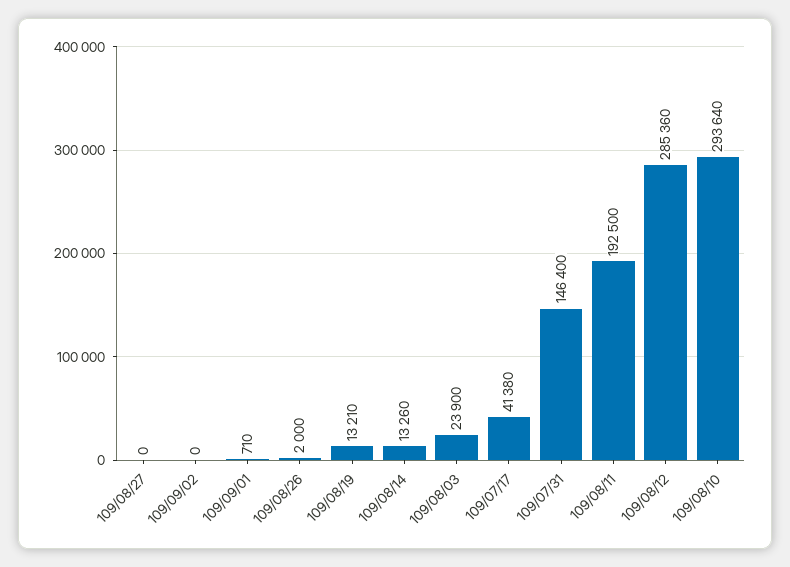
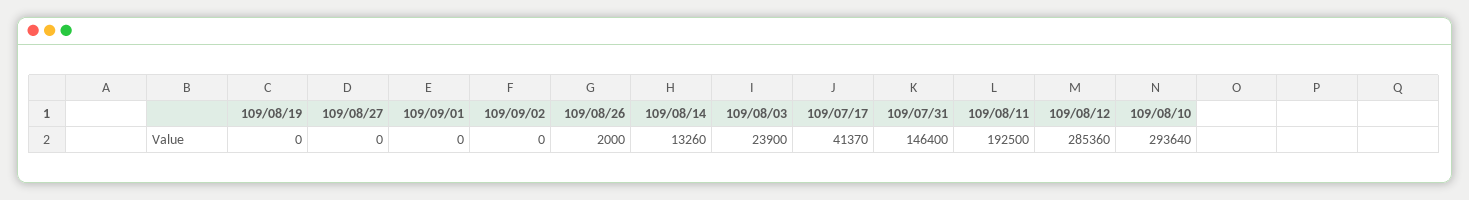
  {
    "109/08/27": 0,
    "109/09/02": 0,
-   "109/09/01": 710,
+   "109/09/01": 0,
    "109/08/26": 2000,
-   "109/08/19": 13210,
+   "109/08/19": 0,
    "109/08/14": 13260,
    "109/08/03": 23900,
-   "109/07/17": 41380,
+   "109/07/17": 41370,
    "109/07/31": 146400,
    "109/08/11": 192500,
    "109/08/12": 285360,
    "109/08/10": 293640
  }

